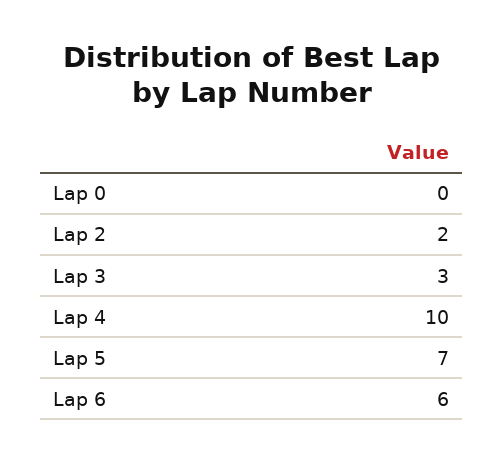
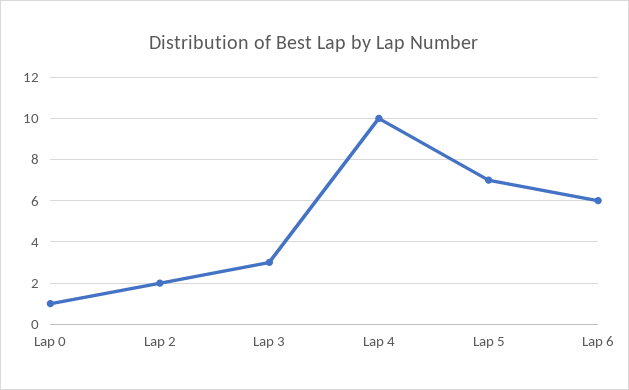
  {
-   "Lap 0": 0,
+   "Lap 0": 1,
    "Lap 2": 2,
    "Lap 3": 3,
    "Lap 4": 10,
    "Lap 5": 7,
    "Lap 6": 6
  }

